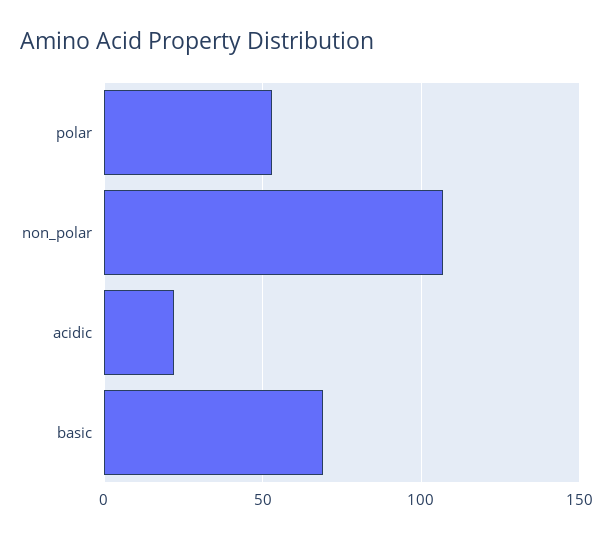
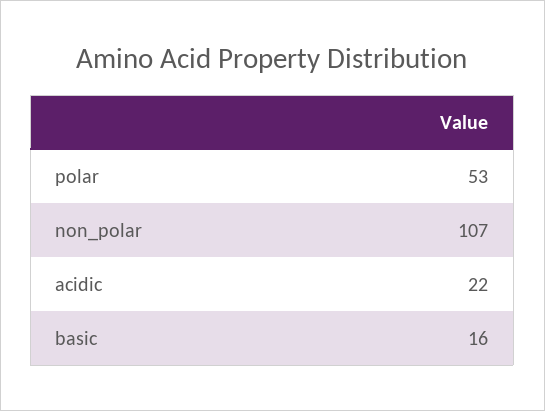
  {
    "polar": 53,
    "non_polar": 107,
    "acidic": 22,
-   "basic": 70
+   "basic": 16
  }

